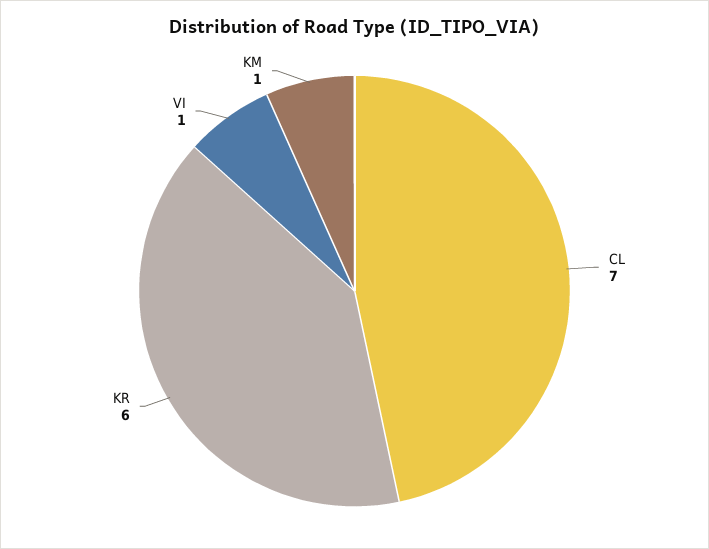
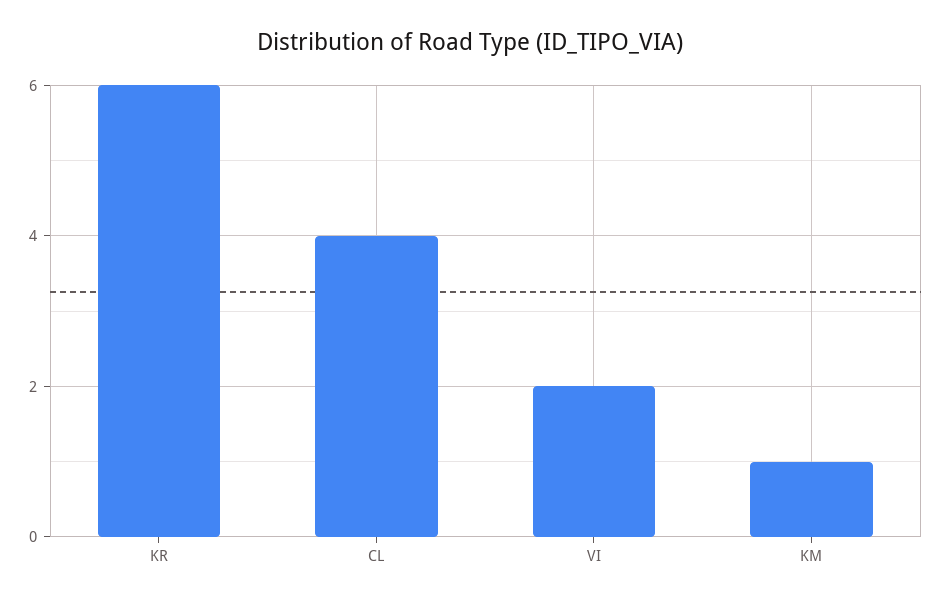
  {
-   "CL": 7,
+   "CL": 4,
    "KR": 6,
-   "VI": 1,
+   "VI": 2,
    "KM": 1
  }

